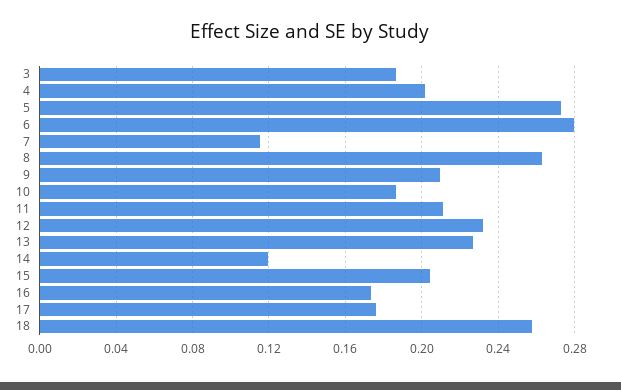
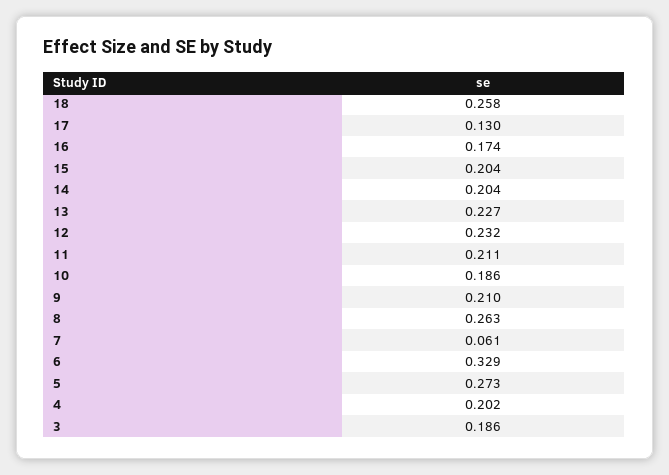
  {
    "3": 0.186,
    "4": 0.202,
    "5": 0.273,
-   "6": 0.28,
+   "6": 0.329,
-   "7": 0.115,
+   "7": 0.061,
    "8": 0.263,
    "9": 0.21,
    "10": 0.186,
    "11": 0.211,
    "12": 0.232,
    "13": 0.227,
-   "14": 0.12,
+   "14": 0.204,
    "15": 0.204,
    "16": 0.174,
-   "17": 0.175,
+   "17": 0.13,
    "18": 0.258
  }

